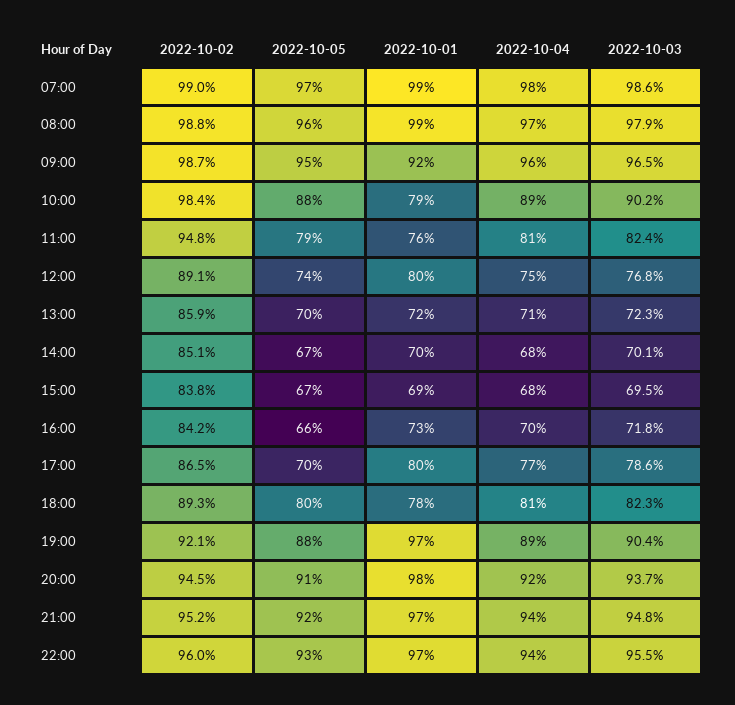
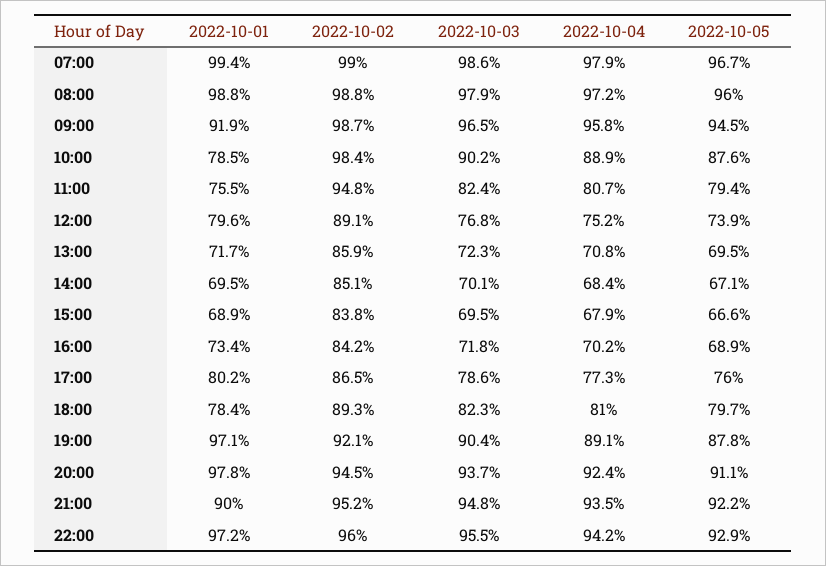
  {
    "2022-10-02": {
      "07:00": 99,
      "08:00": 98.8,
      "09:00": 98.7,
      "10:00": 98.4,
      "11:00": 94.8,
      "12:00": 89.1,
      "13:00": 85.9,
      "14:00": 85.1,
      "15:00": 83.8,
      "16:00": 84.2,
      "17:00": 86.5,
      "18:00": 89.3,
      "19:00": 92.1,
      "20:00": 94.5,
      "21:00": 95.2,
      "22:00": 96
    },
    "2022-10-05": {
      "07:00": 96.7,
      "08:00": 96,
      "09:00": 94.5,
      "10:00": 87.6,
      "11:00": 79.4,
      "12:00": 73.9,
      "13:00": 69.5,
      "14:00": 67.1,
      "15:00": 66.6,
-     "16:00": 66,
+     "16:00": 68.9,
-     "17:00": 70,
+     "17:00": 76,
      "18:00": 79.7,
      "19:00": 87.8,
      "20:00": 91.1,
      "21:00": 92.2,
      "22:00": 92.9
    },
    "2022-10-01": {
      "07:00": 99.4,
      "08:00": 98.8,
      "09:00": 91.9,
      "10:00": 78.5,
      "11:00": 75.5,
      "12:00": 79.6,
      "13:00": 71.7,
      "14:00": 69.5,
      "15:00": 68.9,
      "16:00": 73.4,
      "17:00": 80.2,
      "18:00": 78.4,
      "19:00": 97.1,
      "20:00": 97.8,
-     "21:00": 97,
+     "21:00": 90,
      "22:00": 97.2
    },
    "2022-10-04": {
      "07:00": 97.9,
      "08:00": 97.2,
      "09:00": 95.8,
      "10:00": 88.9,
      "11:00": 80.7,
      "12:00": 75.2,
      "13:00": 70.8,
      "14:00": 68.4,
      "15:00": 67.9,
      "16:00": 70.2,
      "17:00": 77.3,
      "18:00": 81,
      "19:00": 89.1,
      "20:00": 92.4,
      "21:00": 93.5,
      "22:00": 94.2
    },
    "2022-10-03": {
      "07:00": 98.6,
      "08:00": 97.9,
      "09:00": 96.5,
      "10:00": 90.2,
      "11:00": 82.4,
      "12:00": 76.8,
      "13:00": 72.3,
      "14:00": 70.1,
      "15:00": 69.5,
      "16:00": 71.8,
      "17:00": 78.6,
      "18:00": 82.3,
      "19:00": 90.4,
      "20:00": 93.7,
      "21:00": 94.8,
      "22:00": 95.5
    }
  }

